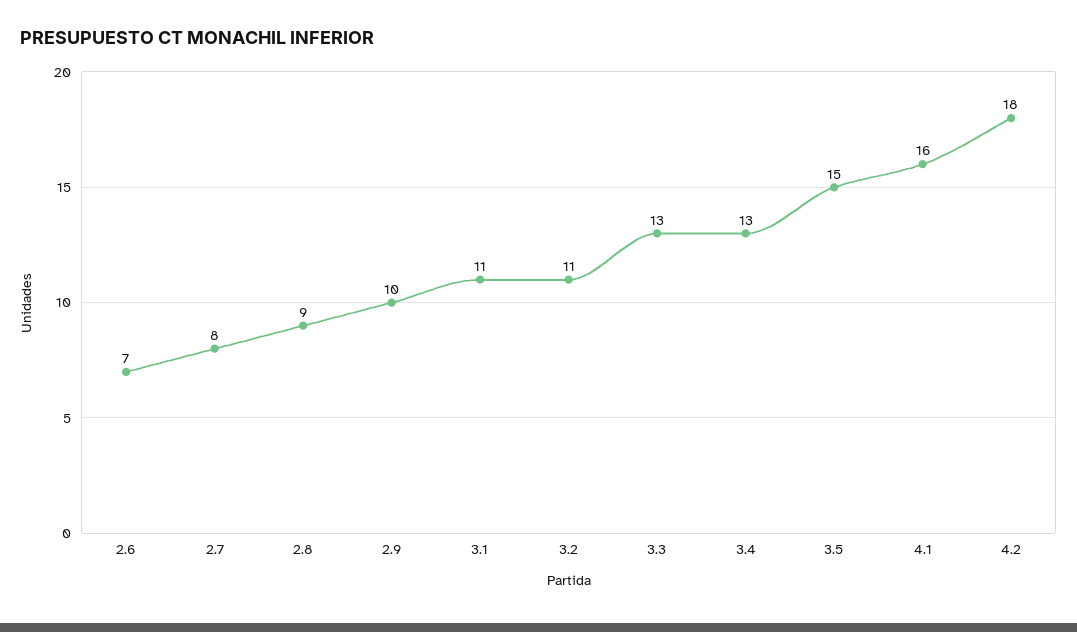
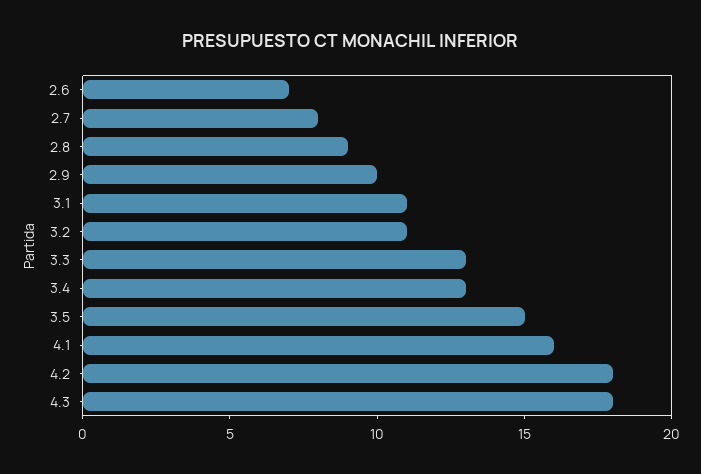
  {
    "2.6": 7,
    "2.7": 8,
    "2.8": 9,
    "2.9": 10,
    "3.1": 11,
    "3.2": 11,
    "3.3": 13,
    "3.4": 13,
    "3.5": 15,
    "4.1": 16,
-   "4.2": 18
+   "4.2": 18,
+   "4.3": 18
  }

